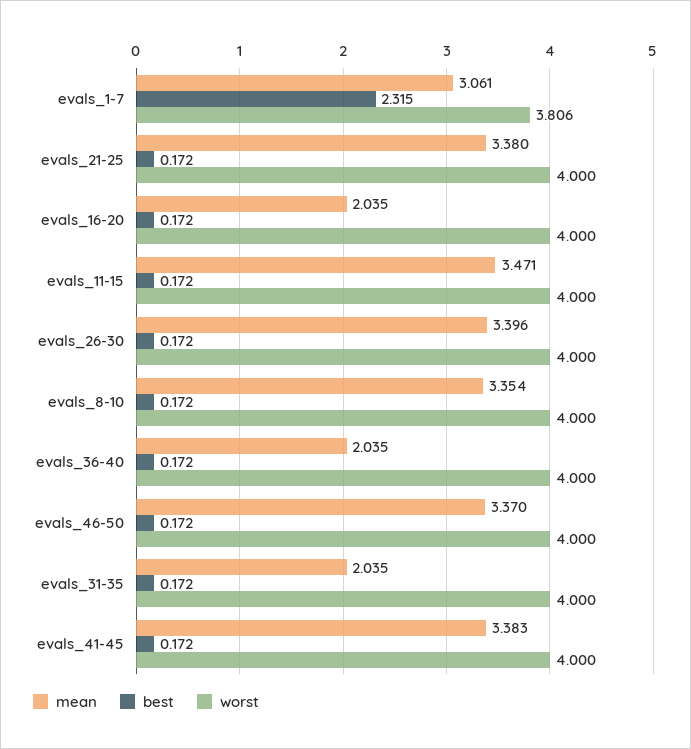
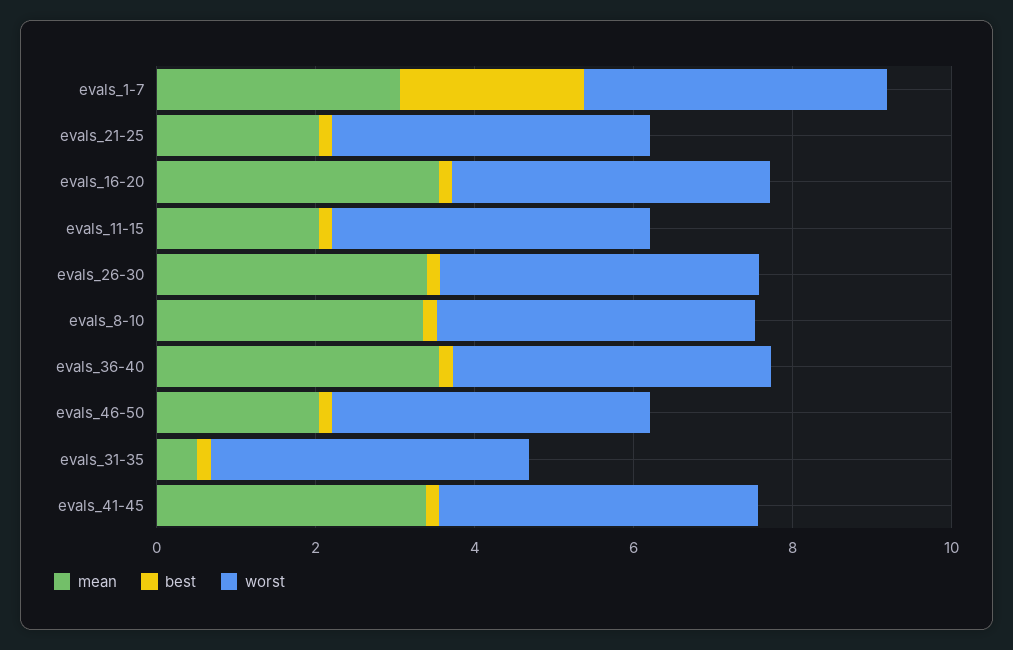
  {
    "mean": {
      "evals_1-7": 3.061,
-     "evals_21-25": 3.38,
+     "evals_21-25": 2,
-     "evals_16-20": 2.035,
+     "evals_16-20": 3.5,
-     "evals_11-15": 3.471,
+     "evals_11-15": 2,
      "evals_26-30": 3.396,
      "evals_8-10": 3.354,
-     "evals_36-40": 2.035,
+     "evals_36-40": 3.5,
-     "evals_46-50": 3.37,
+     "evals_46-50": 2,
-     "evals_31-35": 2.035,
+     "evals_31-35": 0.5,
      "evals_41-45": 3.383
    },
    "best": {
      "evals_1-7": 2.315,
      "evals_21-25": 0.172,
      "evals_16-20": 0.172,
      "evals_11-15": 0.172,
      "evals_26-30": 0.172,
      "evals_8-10": 0.172,
      "evals_36-40": 0.172,
      "evals_46-50": 0.172,
      "evals_31-35": 0.172,
      "evals_41-45": 0.172
    },
    "worst": {
      "evals_1-7": 3.806,
      "evals_21-25": 4,
      "evals_16-20": 4,
      "evals_11-15": 4,
      "evals_26-30": 4,
      "evals_8-10": 4,
      "evals_36-40": 4,
      "evals_46-50": 4,
      "evals_31-35": 4,
      "evals_41-45": 4
    }
  }

